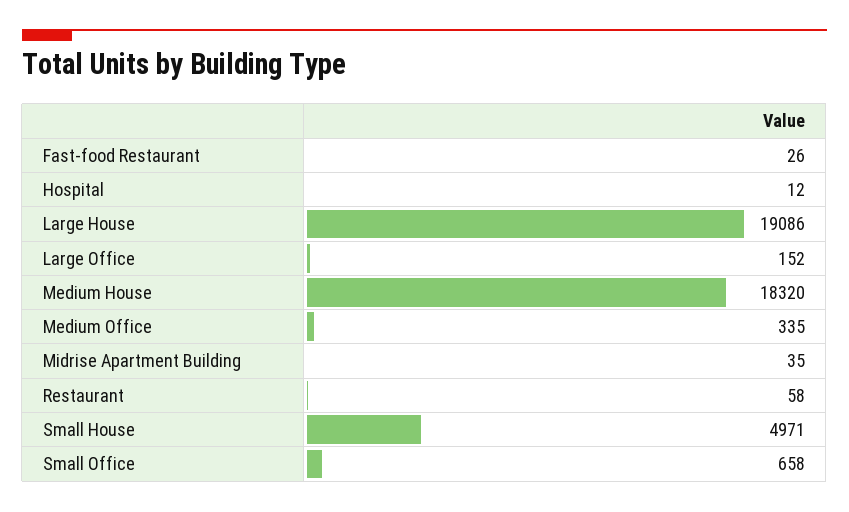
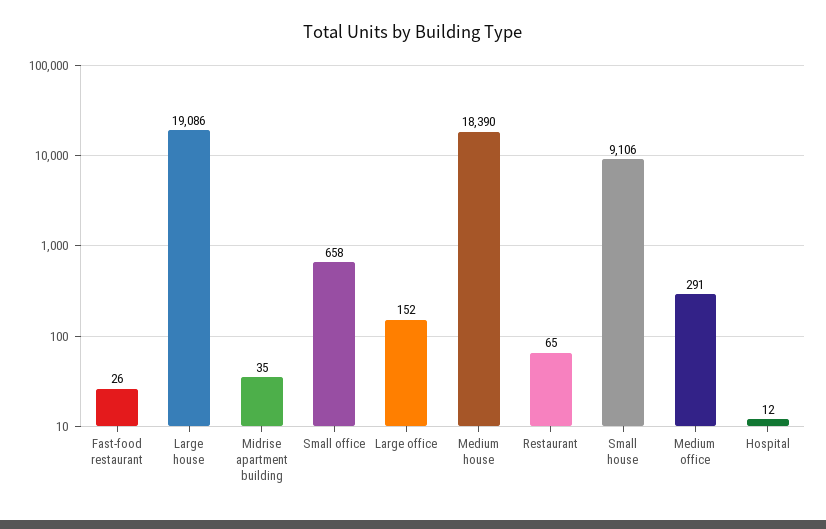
  {
    "Fast-food Restaurant": 26,
    "Hospital": 12,
    "Large House": 19086,
    "Large Office": 152,
-   "Medium House": 18320,
+   "Medium House": 18390,
-   "Medium Office": 335,
+   "Medium Office": 291,
    "Midrise Apartment Building": 35,
-   "Restaurant": 58,
+   "Restaurant": 65,
-   "Small House": 4971,
+   "Small House": 9106,
    "Small Office": 658
  }

